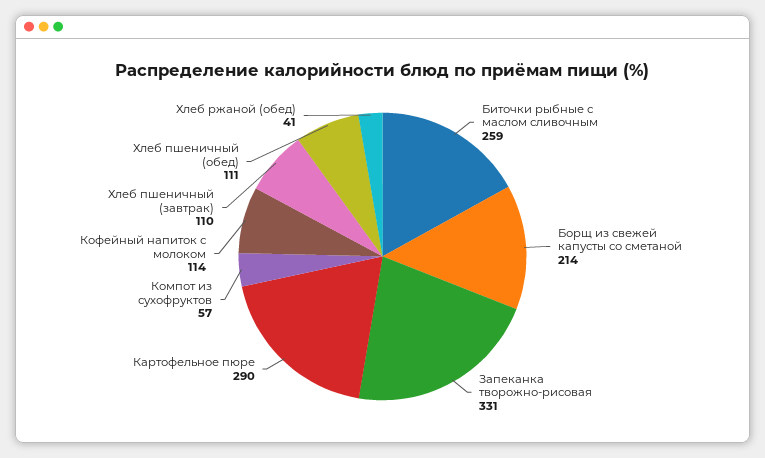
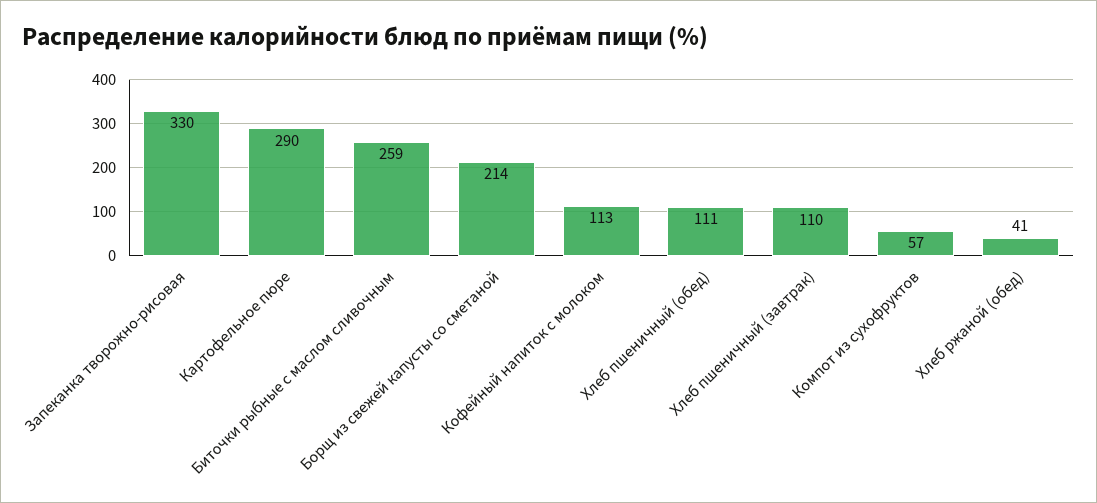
  {
    "Биточки рыбные с маслом сливочным": 259,
    "Борщ из свежей капусты со сметаной": 214,
-   "Запеканка творожно-рисовая": 331,
+   "Запеканка творожно-рисовая": 330,
    "Картофельное пюре": 290,
    "Компот из сухофруктов": 57,
-   "Кофейный напиток с молоком": 114,
+   "Кофейный напиток с молоком": 113,
    "Хлеб пшеничный (завтрак)": 110,
    "Хлеб пшеничный (обед)": 111,
    "Хлеб ржаной (обед)": 41
  }

